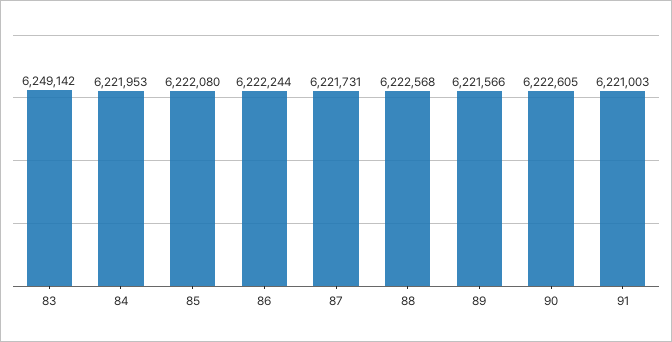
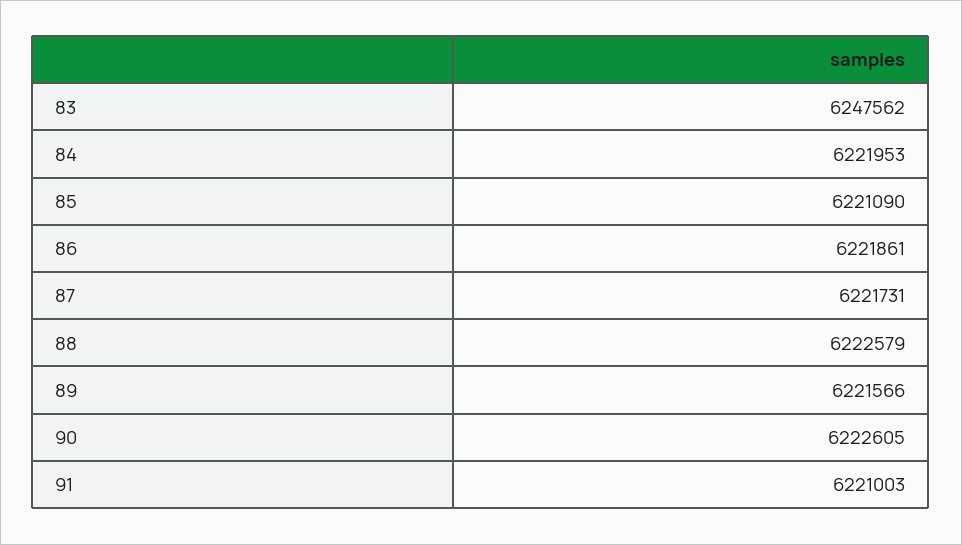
  {
-   "83": 6249142,
+   "83": 6247562,
    "84": 6221953,
-   "85": 6222080,
+   "85": 6221090,
-   "86": 6222244,
+   "86": 6221861,
    "87": 6221731,
-   "88": 6222568,
+   "88": 6222579,
    "89": 6221566,
    "90": 6222605,
    "91": 6221003
  }

